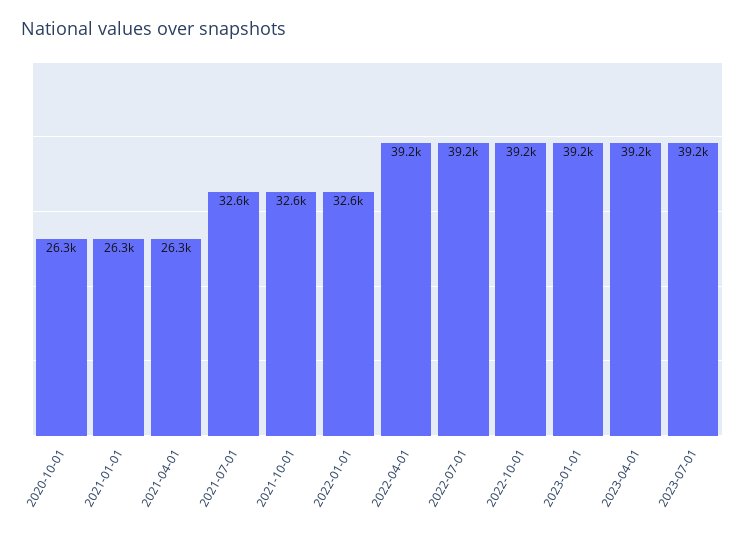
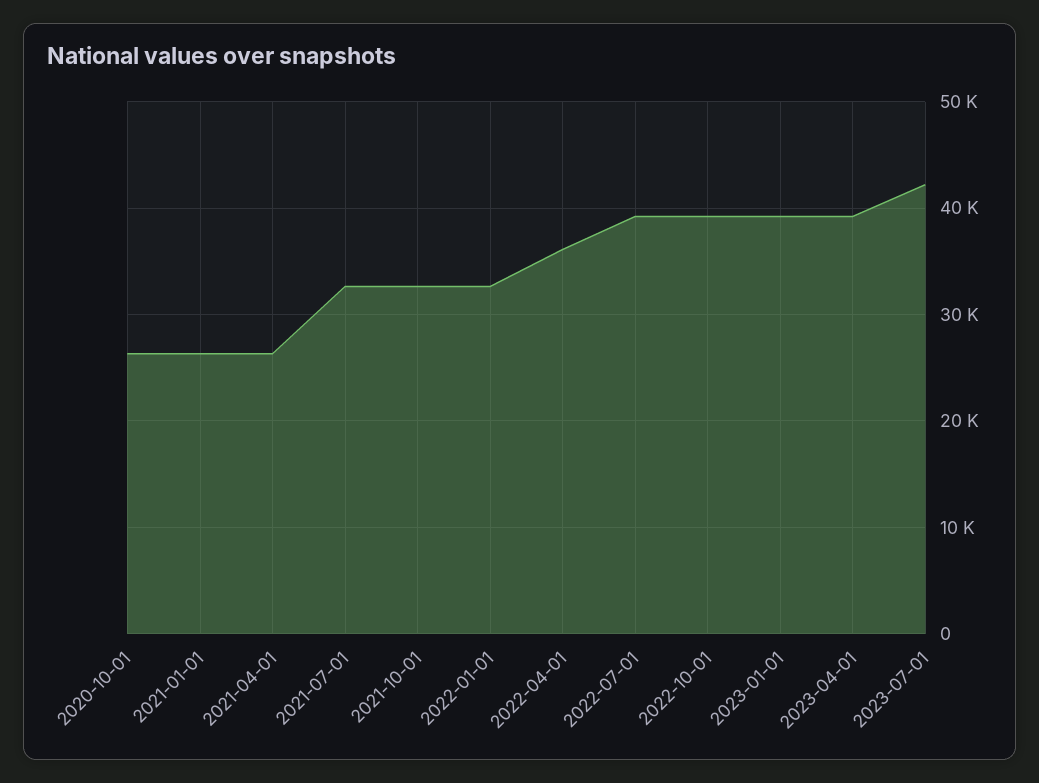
  {
    "2020-10-01": 26300,
    "2021-01-01": 26300,
    "2021-04-01": 26300,
    "2021-07-01": 32600,
    "2021-10-01": 32600,
    "2022-01-01": 32600,
-   "2022-04-01": 39200,
+   "2022-04-01": 36000,
    "2022-07-01": 39200,
    "2022-10-01": 39200,
    "2023-01-01": 39200,
    "2023-04-01": 39200,
-   "2023-07-01": 39200
+   "2023-07-01": 42000
  }

